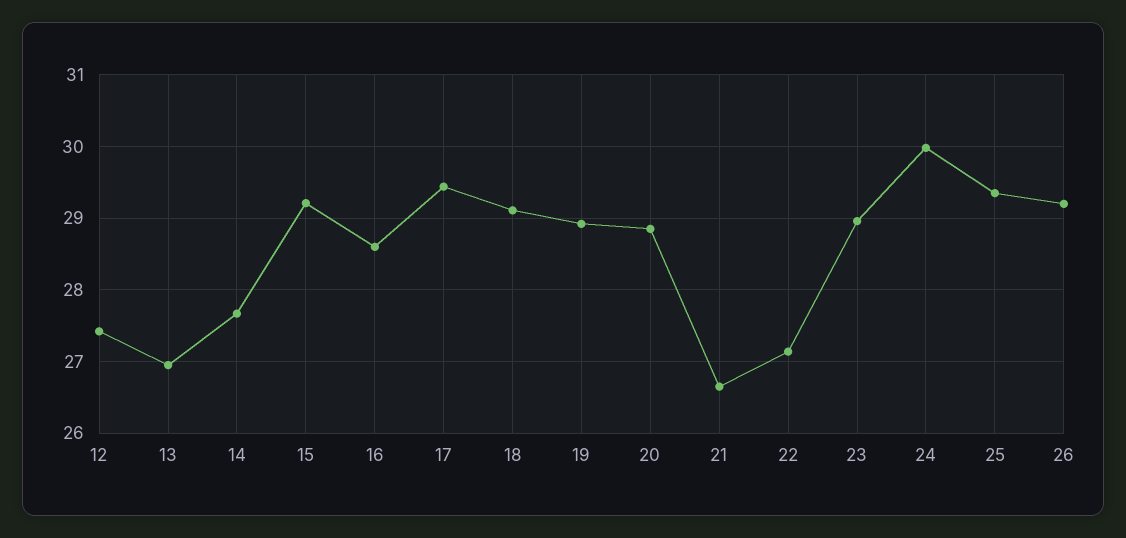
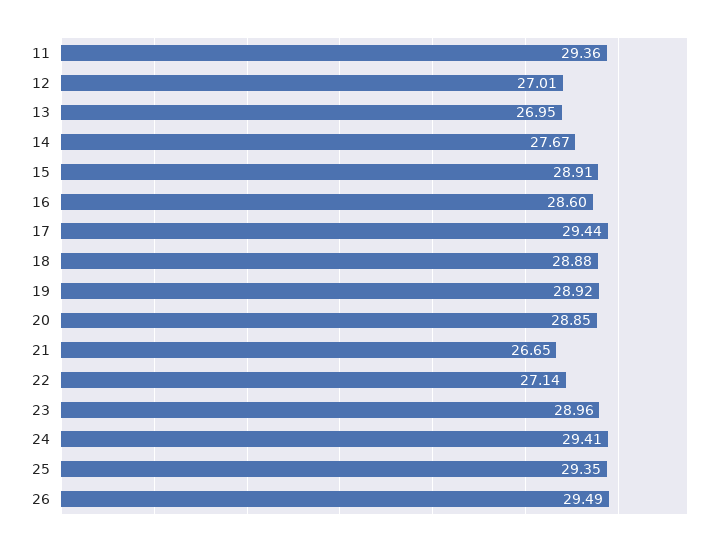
  {
-   "12": 27.4,
+   "12": 27.01,
    "13": 26.95,
    "14": 27.67,
-   "15": 29.2,
+   "15": 28.91,
    "16": 28.6,
    "17": 29.44,
-   "18": 29.1,
+   "18": 28.88,
    "19": 28.92,
    "20": 28.85,
    "21": 26.65,
    "22": 27.14,
    "23": 28.96,
-   "24": 30,
+   "24": 29.41,
    "25": 29.35,
-   "26": 29.2
+   "26": 29.49,
+   "11": 29.36
  }

